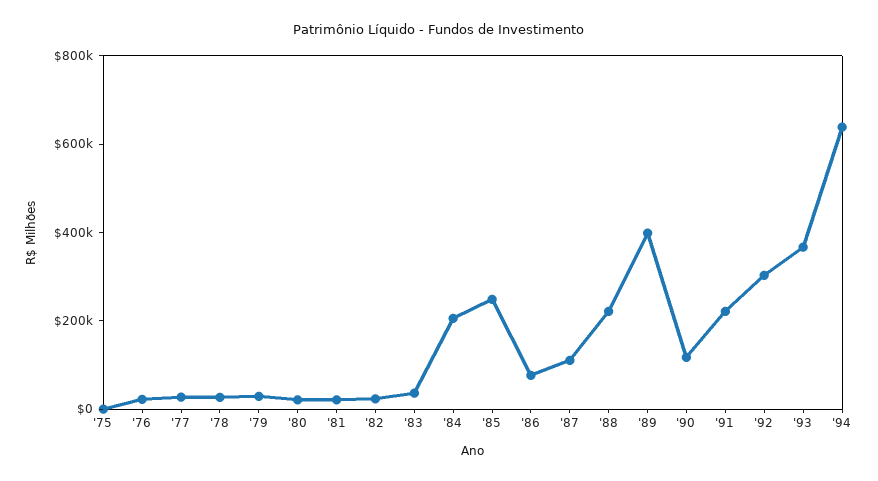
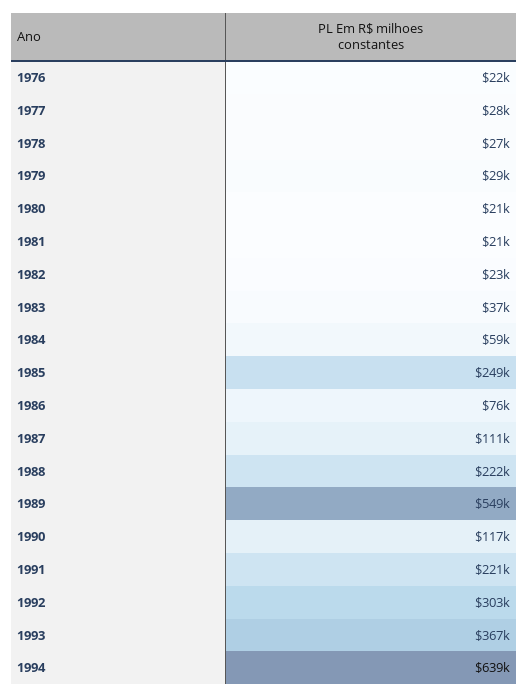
  {
-   "'75": 0,
    "'76": 22000,
    "'77": 28000,
    "'78": 27000,
    "'79": 29000,
    "'80": 21000,
    "'81": 21000,
    "'82": 23000,
    "'83": 37000,
-   "'84": 200000,
+   "'84": 59000,
    "'85": 249000,
    "'86": 76000,
    "'87": 111000,
    "'88": 222000,
-   "'89": 400000,
+   "'89": 549000,
    "'90": 117000,
    "'91": 221000,
    "'92": 303000,
    "'93": 367000,
    "'94": 639000
  }

